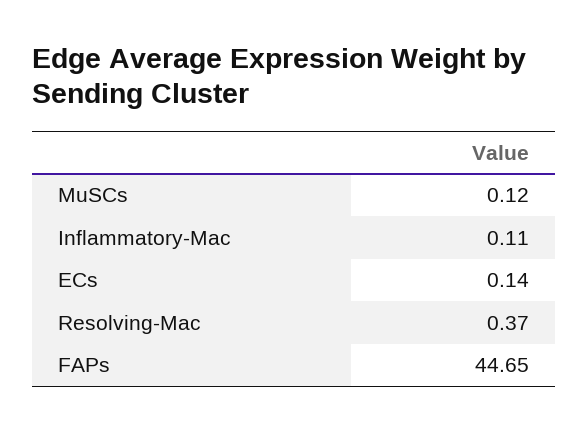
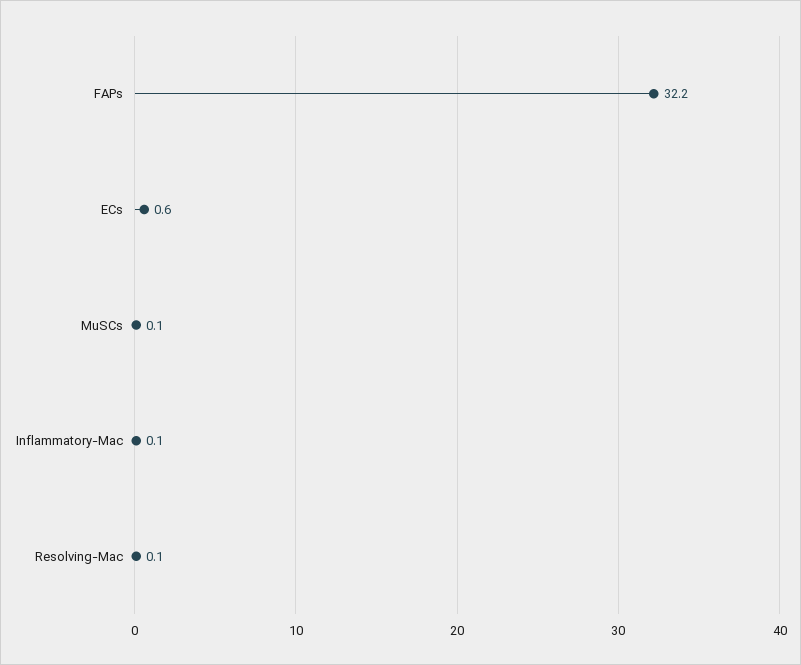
  {
    "MuSCs": 0.12,
    "Inflammatory-Mac": 0.11,
-   "ECs": 0.14,
+   "ECs": 0.6,
-   "Resolving-Mac": 0.37,
+   "Resolving-Mac": 0.1,
-   "FAPs": 44.65
+   "FAPs": 32.2
  }

